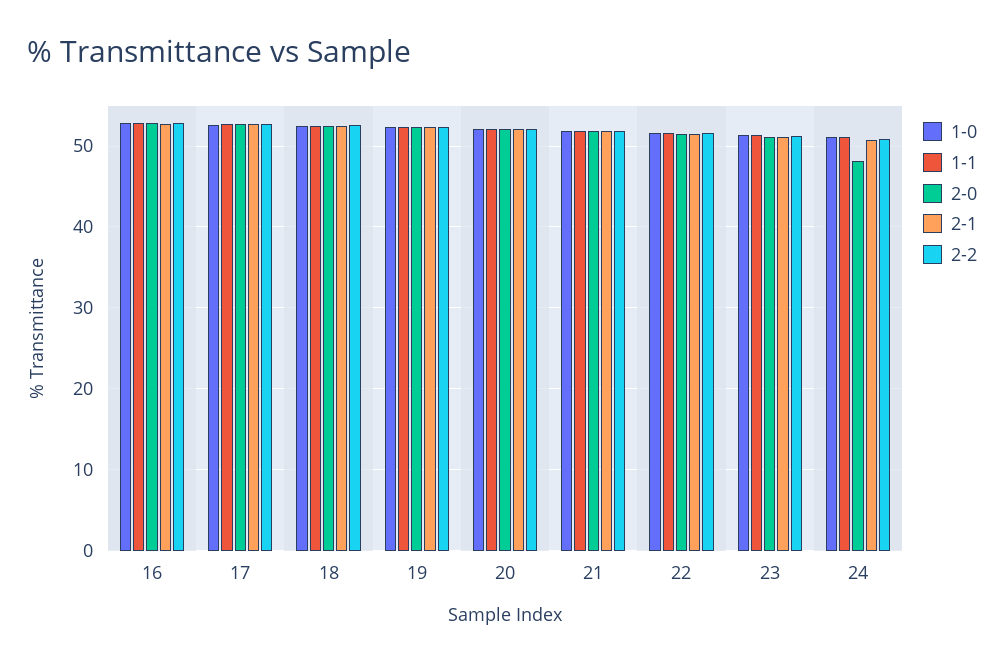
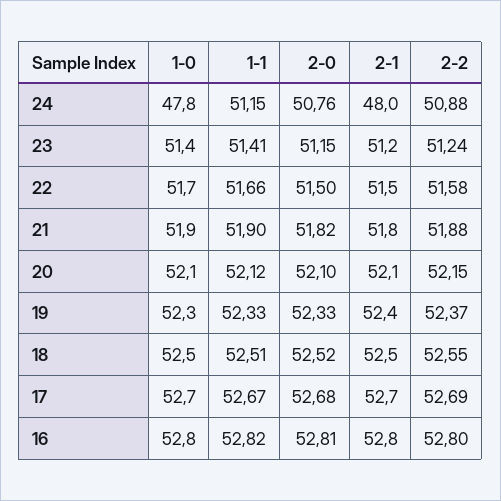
  {
    "1-0": {
      "16": 52.8,
      "17": 52.7,
      "18": 52.5,
      "19": 52.3,
      "20": 52.1,
      "21": 51.9,
      "22": 51.7,
      "23": 51.4,
-     "24": 51
+     "24": 47.8
    },
    "1-1": {
      "16": 52.82,
      "17": 52.67,
      "18": 52.51,
      "19": 52.33,
      "20": 52.12,
      "21": 51.9,
      "22": 51.66,
      "23": 51.41,
      "24": 51.15
    },
    "2-0": {
      "16": 52.81,
      "17": 52.68,
      "18": 52.52,
      "19": 52.33,
      "20": 52.1,
      "21": 51.82,
      "22": 51.5,
      "23": 51.15,
-     "24": 48
+     "24": 50.76
    },
    "2-1": {
      "16": 52.8,
      "17": 52.7,
      "18": 52.5,
      "19": 52.4,
      "20": 52.1,
      "21": 51.8,
      "22": 51.5,
      "23": 51.2,
-     "24": 51
+     "24": 48
    },
    "2-2": {
      "16": 52.8,
      "17": 52.69,
      "18": 52.55,
      "19": 52.37,
      "20": 52.15,
      "21": 51.88,
      "22": 51.58,
      "23": 51.24,
      "24": 50.88
    }
  }

